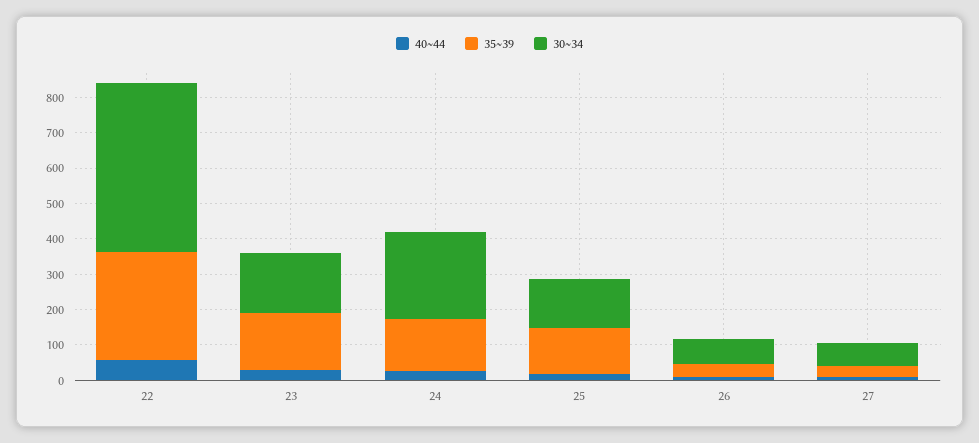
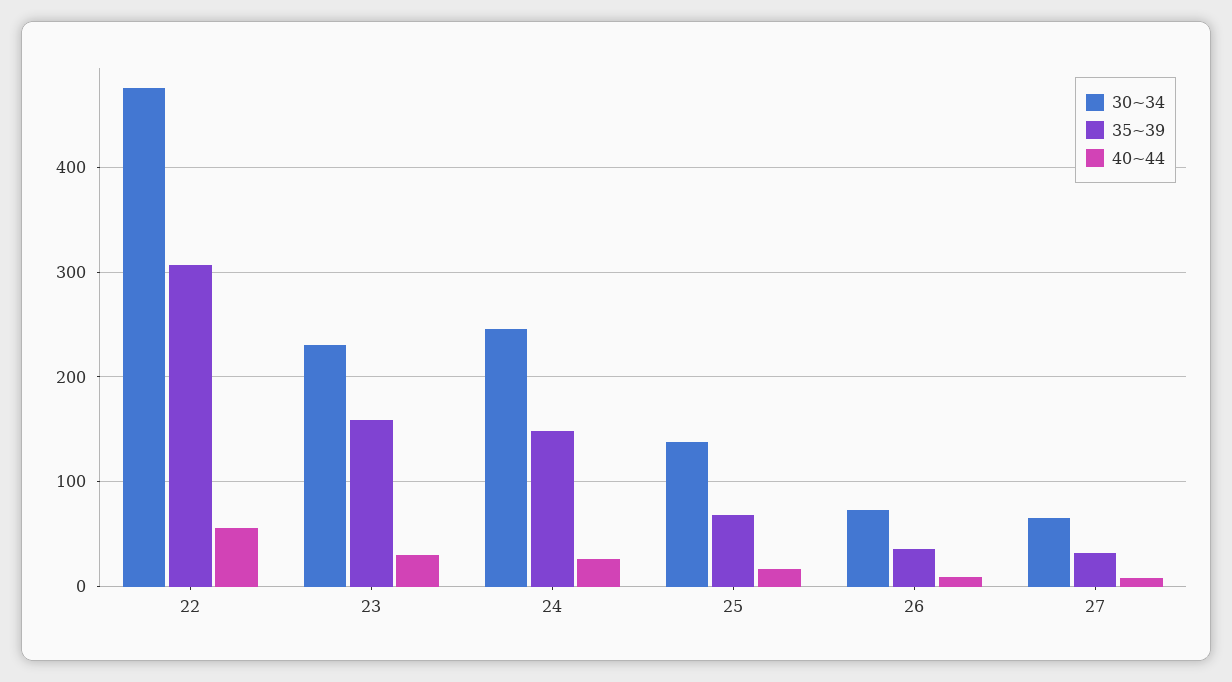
  {
    "40~44": {
      "22": 60,
      "23": 30,
      "24": 30,
      "25": 20,
      "26": 10,
      "27": 10
    },
    "35~39": {
      "22": 310,
      "23": 160,
      "24": 150,
-     "25": 125,
+     "25": 70,
      "26": 40,
      "27": 30
    },
    "30~34": {
      "22": 480,
-     "23": 175,
+     "23": 230,
      "24": 250,
      "25": 140,
      "26": 70,
      "27": 70
    }
  }

